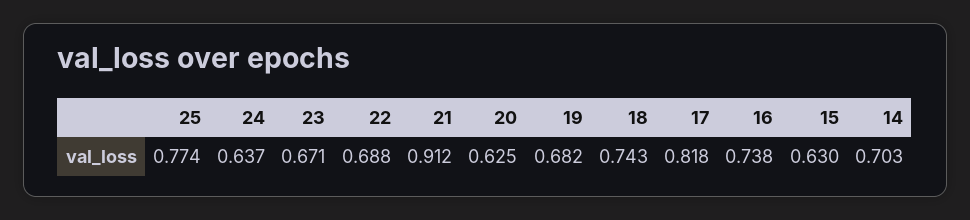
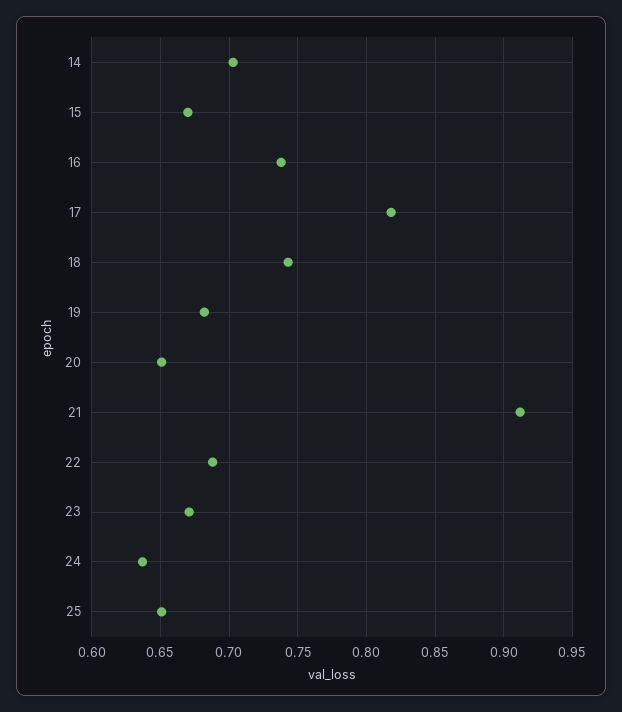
  {
-   "25": 0.774,
+   "25": 0.65,
    "24": 0.637,
    "23": 0.671,
    "22": 0.688,
    "21": 0.912,
-   "20": 0.625,
+   "20": 0.65,
    "19": 0.682,
    "18": 0.743,
    "17": 0.818,
    "16": 0.738,
-   "15": 0.63,
+   "15": 0.67,
    "14": 0.703
  }

